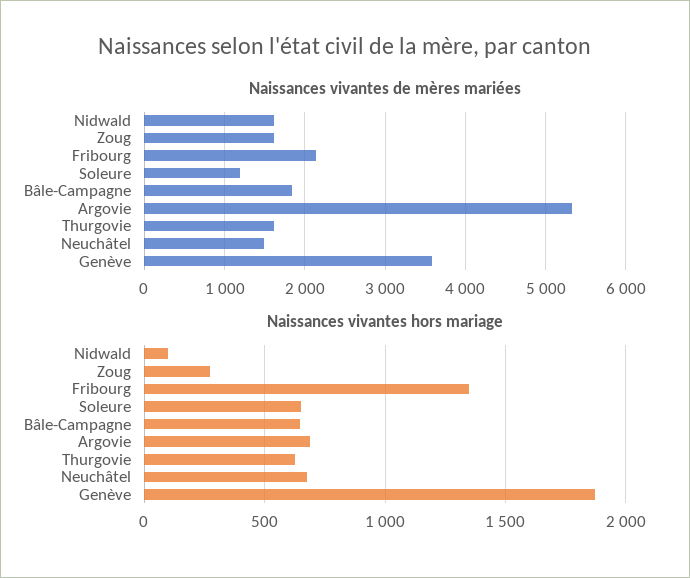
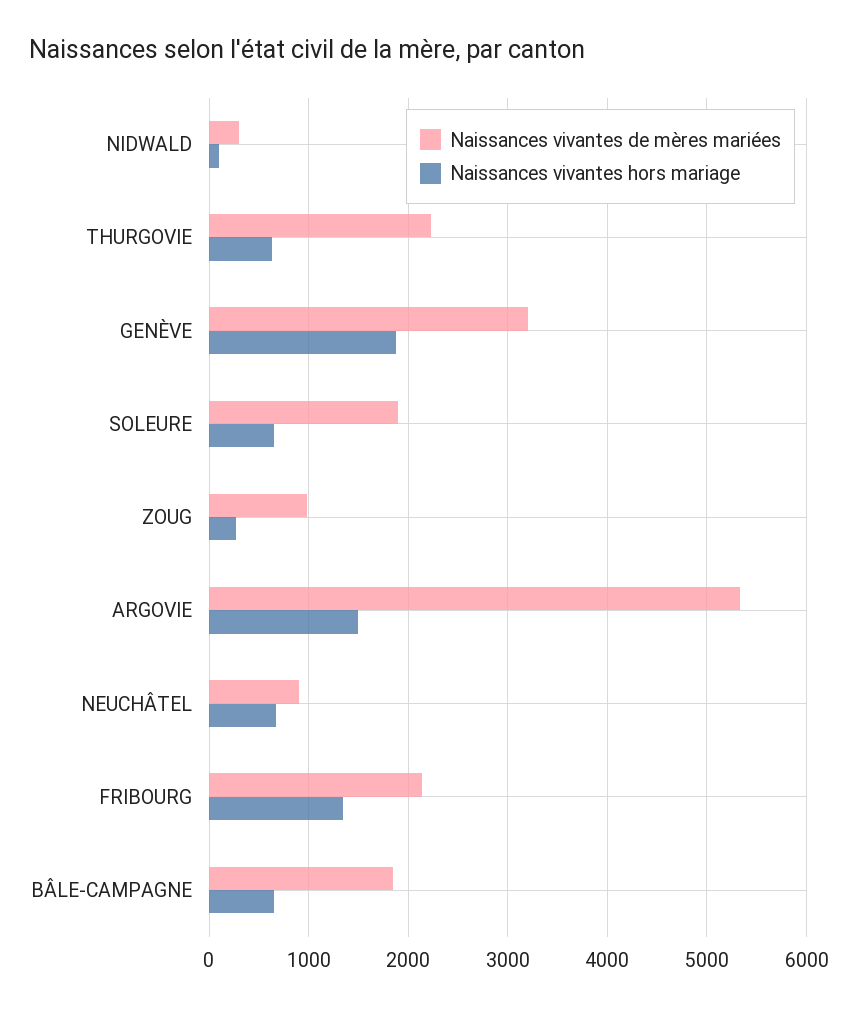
  {
    "Naissances vivantes de mères mariées": {
-     "Nidwald": 1600,
+     "Nidwald": 300,
-     "Zoug": 1600,
+     "Zoug": 1000,
      "Fribourg": 2100,
-     "Soleure": 1200,
+     "Soleure": 1900,
      "Bâle-Campagne": 1800,
      "Argovie": 5300,
-     "Thurgovie": 1600,
+     "Thurgovie": 2200,
-     "Neuchâtel": 1500,
+     "Neuchâtel": 900,
-     "Genève": 3600
+     "Genève": 3200
    },
    "Naissances vivantes hors mariage": {
      "Nidwald": 100,
      "Zoug": 250,
      "Fribourg": 1350,
      "Soleure": 650,
      "Bâle-Campagne": 650,
-     "Argovie": 700,
+     "Argovie": 1500,
      "Thurgovie": 650,
      "Neuchâtel": 650,
      "Genève": 1850
    }
  }

